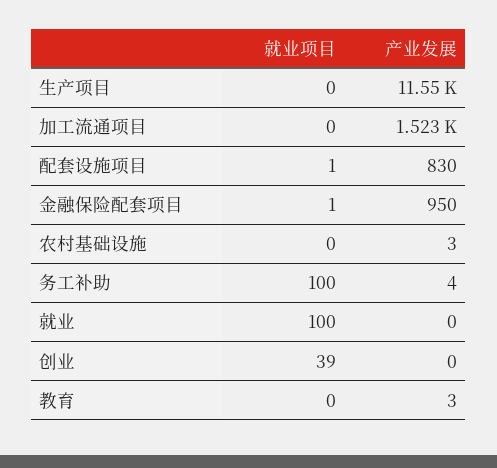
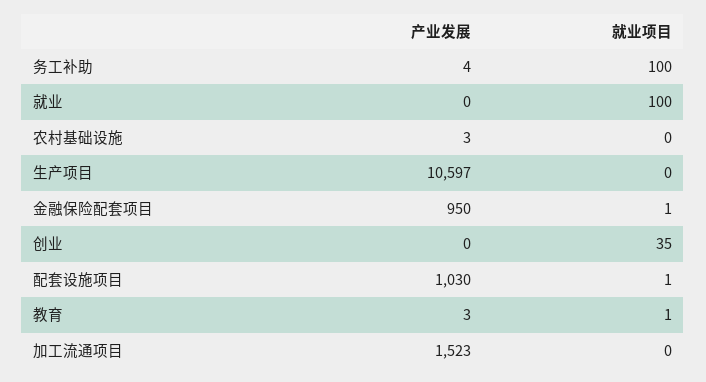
  {
    "就业项目": {
      "生产项目": 0,
      "加工流通项目": 0,
      "配套设施项目": 1,
      "金融保险配套项目": 1,
      "农村基础设施": 0,
      "务工补助": 100,
      "就业": 100,
-     "创业": 39,
+     "创业": 35,
-     "教育": 0
+     "教育": 1
    },
    "产业发展": {
-     "生产项目": 11550,
+     "生产项目": 10597,
      "加工流通项目": 1523,
-     "配套设施项目": 830,
+     "配套设施项目": 1030,
      "金融保险配套项目": 950,
      "农村基础设施": 3,
      "务工补助": 4,
      "就业": 0,
      "创业": 0,
      "教育": 3
    }
  }

